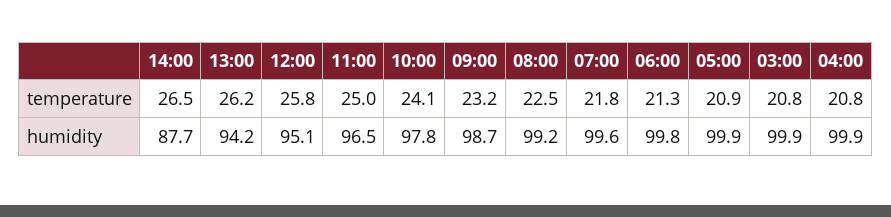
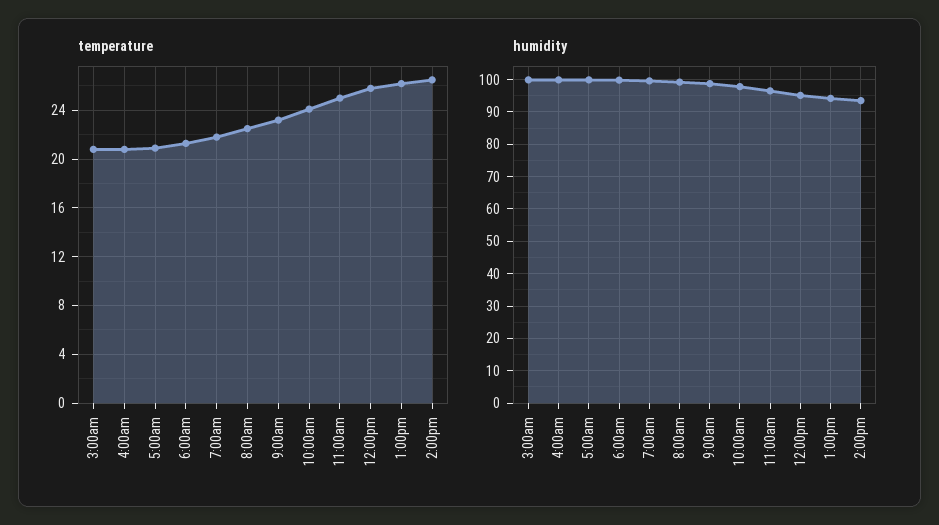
  {
    "temperature": {
      "14:00": 26.5,
      "13:00": 26.2,
      "12:00": 25.8,
      "11:00": 25,
      "10:00": 24.1,
      "09:00": 23.2,
      "08:00": 22.5,
      "07:00": 21.8,
      "06:00": 21.3,
      "05:00": 20.9,
      "03:00": 20.8,
      "04:00": 20.8
    },
    "humidity": {
-     "14:00": 87.7,
+     "14:00": 94,
      "13:00": 94.2,
      "12:00": 95.1,
      "11:00": 96.5,
      "10:00": 97.8,
      "09:00": 98.7,
      "08:00": 99.2,
      "07:00": 99.6,
      "06:00": 99.8,
      "05:00": 99.9,
      "03:00": 99.9,
      "04:00": 99.9
    }
  }

